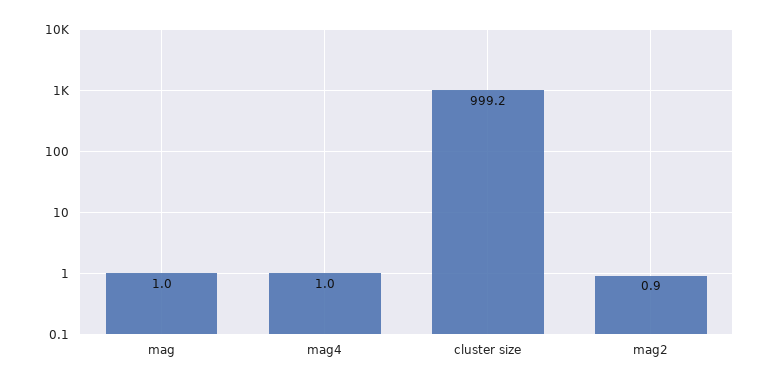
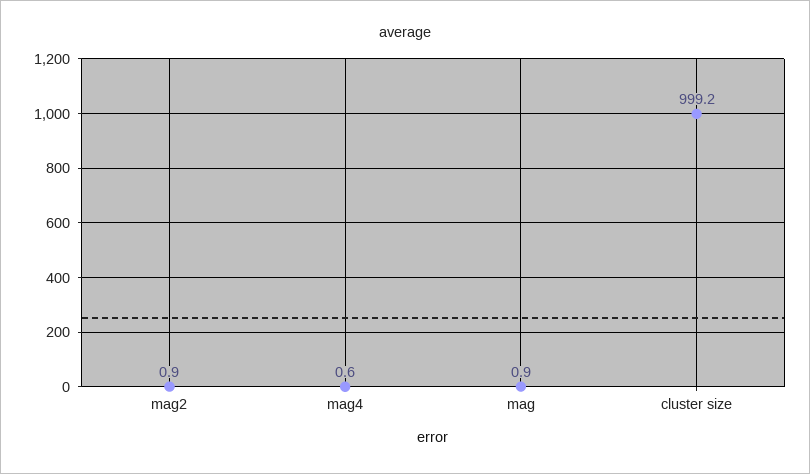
  {
-   "mag": 1,
+   "mag": 0.9,
-   "mag4": 1,
+   "mag4": 0.6,
    "cluster size": 999.2,
    "mag2": 0.9
  }

